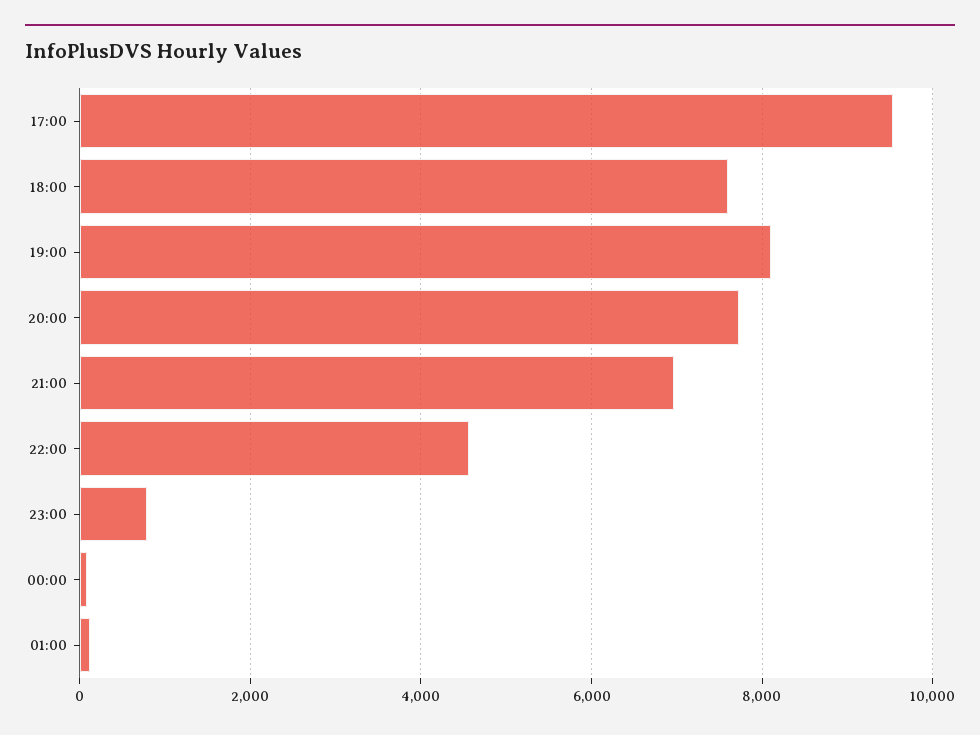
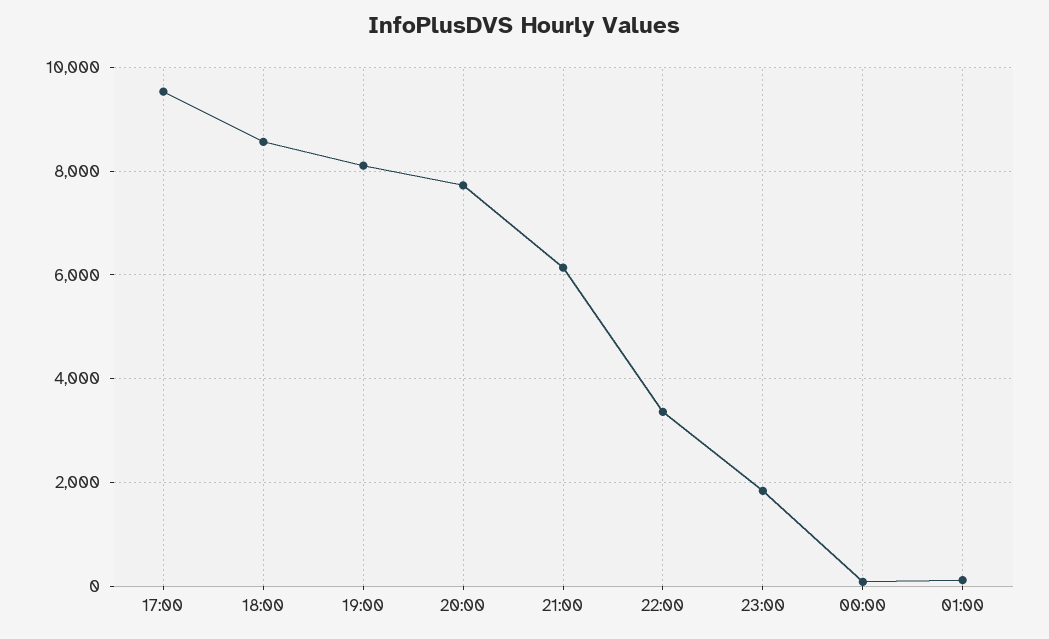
  {
    "17:00": 9600,
-   "18:00": 7600,
+   "18:00": 8600,
    "19:00": 8200,
    "20:00": 7800,
-   "21:00": 7000,
+   "21:00": 6200,
-   "22:00": 4600,
+   "22:00": 3400,
-   "23:00": 800,
+   "23:00": 1800,
    "00:00": 0,
    "01:00": 200
  }

